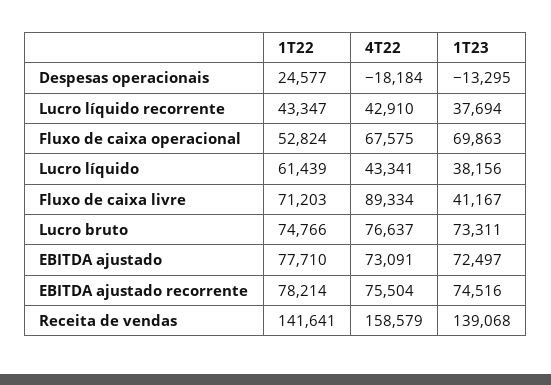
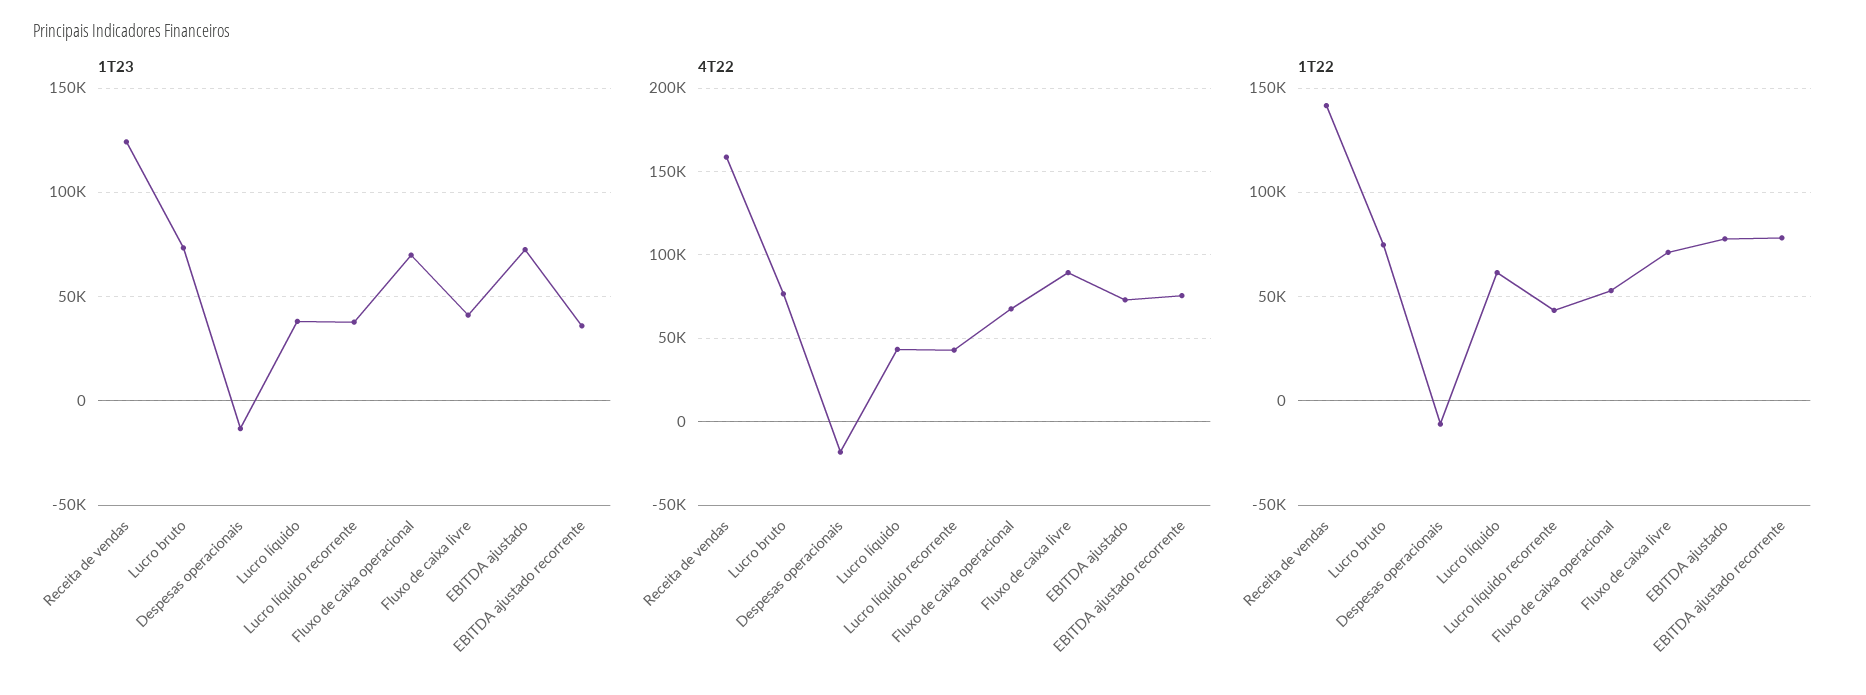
  {
    "1T22": {
-     "Despesas operacionais": 24577,
+     "Despesas operacionais": -10000,
      "Lucro líquido recorrente": 43347,
      "Fluxo de caixa operacional": 52824,
      "Lucro líquido": 61439,
      "Fluxo de caixa livre": 71203,
      "Lucro bruto": 74766,
      "EBITDA ajustado": 77710,
      "EBITDA ajustado recorrente": 78214,
      "Receita de vendas": 141641
    },
    "4T22": {
      "Despesas operacionais": -18184,
      "Lucro líquido recorrente": 42910,
      "Fluxo de caixa operacional": 67575,
      "Lucro líquido": 43341,
      "Fluxo de caixa livre": 89334,
      "Lucro bruto": 76637,
      "EBITDA ajustado": 73091,
      "EBITDA ajustado recorrente": 75504,
      "Receita de vendas": 158579
    },
    "1T23": {
      "Despesas operacionais": -13295,
      "Lucro líquido recorrente": 37694,
      "Fluxo de caixa operacional": 69863,
      "Lucro líquido": 38156,
      "Fluxo de caixa livre": 41167,
      "Lucro bruto": 73311,
      "EBITDA ajustado": 72497,
-     "EBITDA ajustado recorrente": 74516,
+     "EBITDA ajustado recorrente": 35000,
-     "Receita de vendas": 139068
+     "Receita de vendas": 125000
    }
  }

